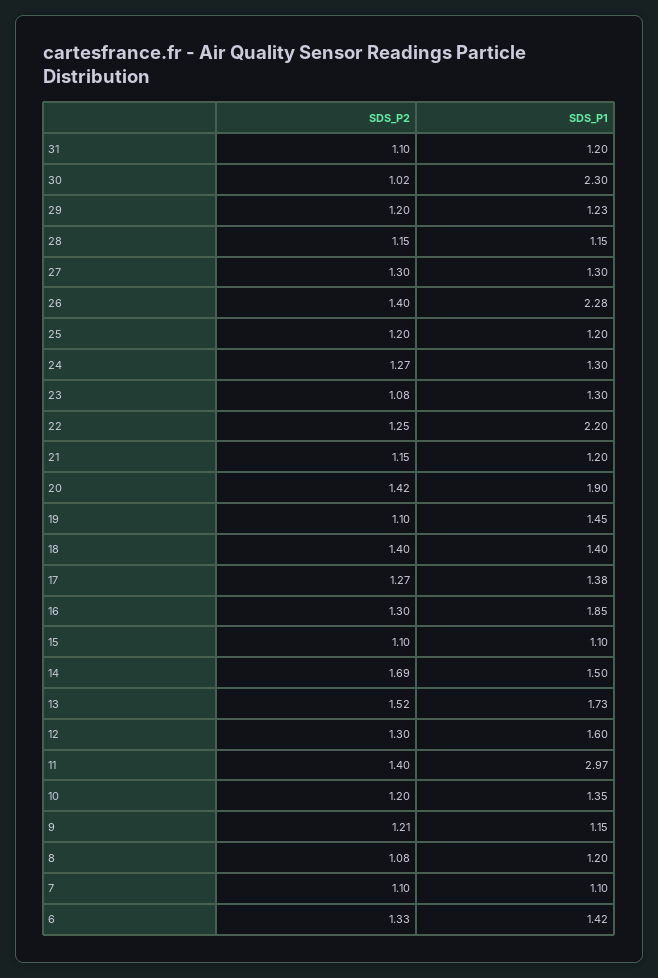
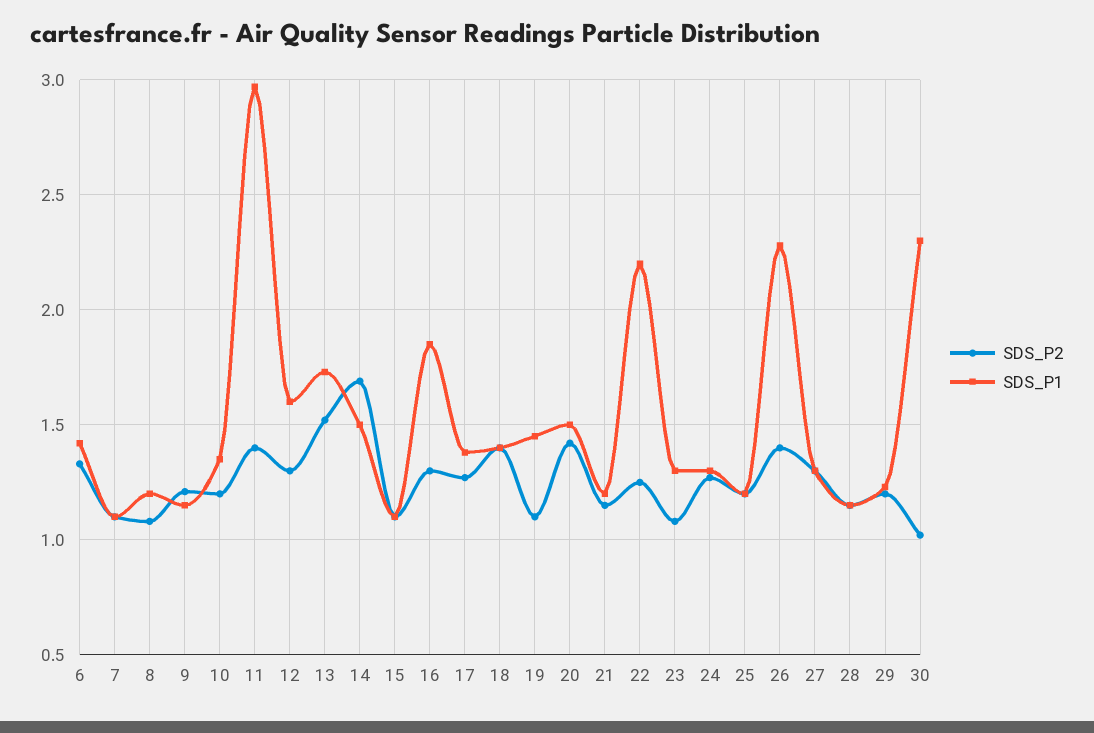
  {
    "SDS_P2": {
-     "31": 1.1,
      "30": 1.02,
      "29": 1.2,
      "28": 1.15,
      "27": 1.3,
      "26": 1.4,
      "25": 1.2,
      "24": 1.27,
      "23": 1.08,
      "22": 1.25,
      "21": 1.15,
      "20": 1.42,
      "19": 1.1,
      "18": 1.4,
      "17": 1.27,
      "16": 1.3,
      "15": 1.1,
      "14": 1.69,
      "13": 1.52,
      "12": 1.3,
      "11": 1.4,
      "10": 1.2,
      "9": 1.21,
      "8": 1.08,
      "7": 1.1,
      "6": 1.33
    },
    "SDS_P1": {
-     "31": 1.2,
      "30": 2.3,
      "29": 1.23,
      "28": 1.15,
      "27": 1.3,
      "26": 2.28,
      "25": 1.2,
      "24": 1.3,
      "23": 1.3,
      "22": 2.2,
      "21": 1.2,
-     "20": 1.9,
+     "20": 1.5,
      "19": 1.45,
      "18": 1.4,
      "17": 1.38,
      "16": 1.85,
      "15": 1.1,
      "14": 1.5,
      "13": 1.73,
      "12": 1.6,
      "11": 2.97,
      "10": 1.35,
      "9": 1.15,
      "8": 1.2,
      "7": 1.1,
      "6": 1.42
    }
  }

